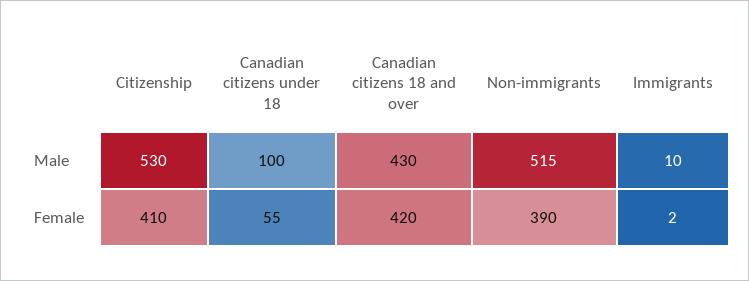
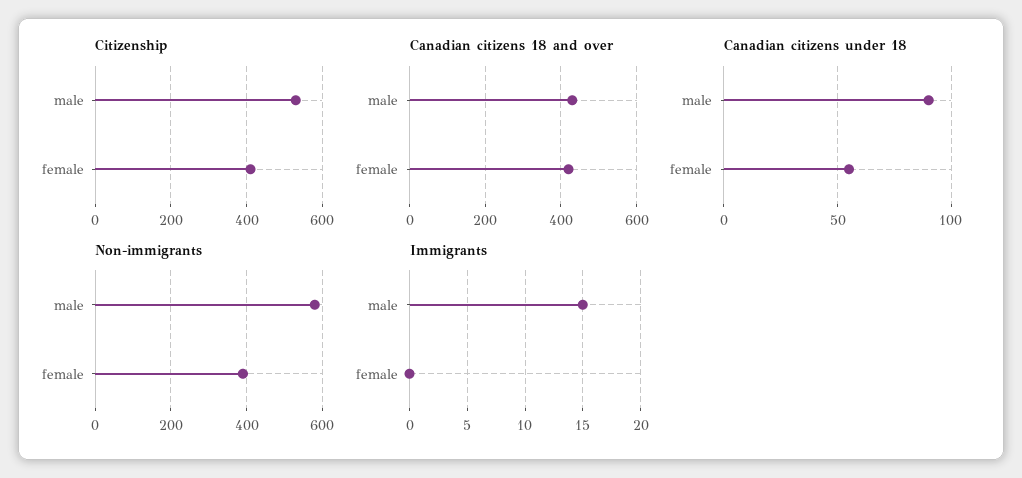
  {
    "Citizenship": {
      "Male": 530,
      "Female": 410
    },
    "Canadian citizens under 18": {
-     "Male": 100,
+     "Male": 90,
      "Female": 55
    },
    "Canadian citizens 18 and over": {
      "Male": 430,
      "Female": 420
    },
    "Non-immigrants": {
-     "Male": 515,
+     "Male": 580,
      "Female": 390
    },
    "Immigrants": {
-     "Male": 10,
+     "Male": 15,
-     "Female": 2
+     "Female": 0
    }
  }

